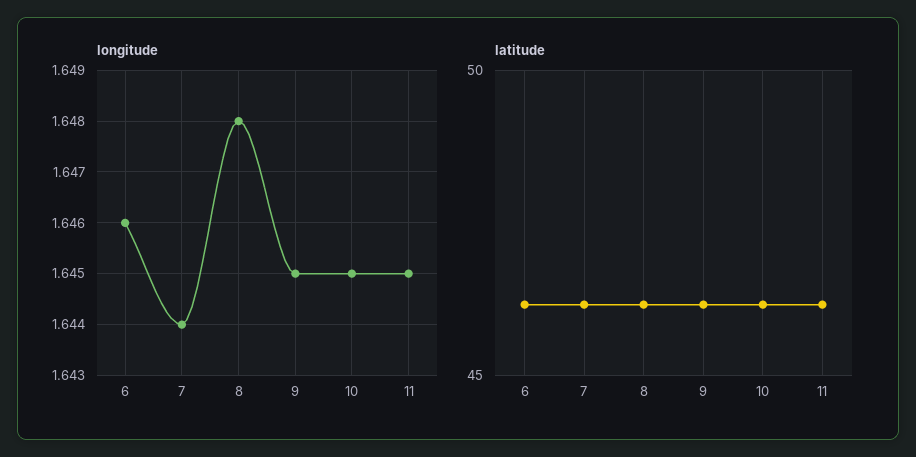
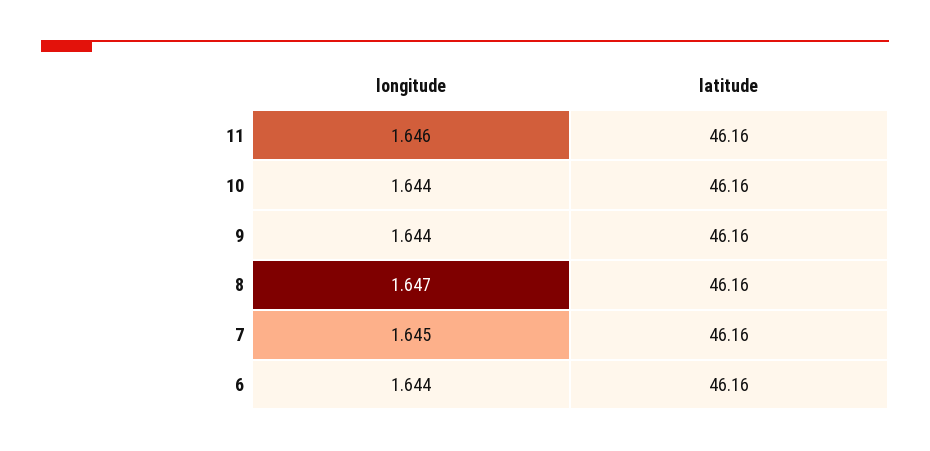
  {
    "longitude": {
-     "6": 1.646,
+     "6": 1.644,
-     "7": 1.644,
+     "7": 1.645,
-     "8": 1.648,
+     "8": 1.647,
-     "9": 1.645,
+     "9": 1.644,
-     "10": 1.645,
+     "10": 1.644,
-     "11": 1.645
+     "11": 1.646
    },
    "latitude": {
      "6": 46.16,
      "7": 46.16,
      "8": 46.16,
      "9": 46.16,
      "10": 46.16,
      "11": 46.16
    }
  }

